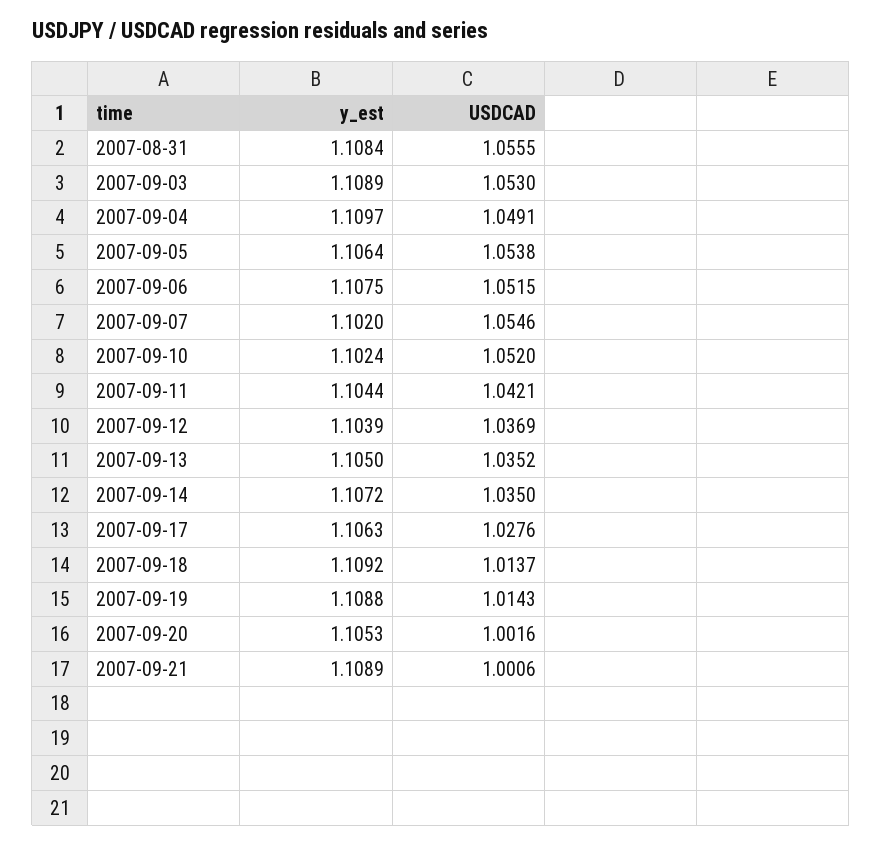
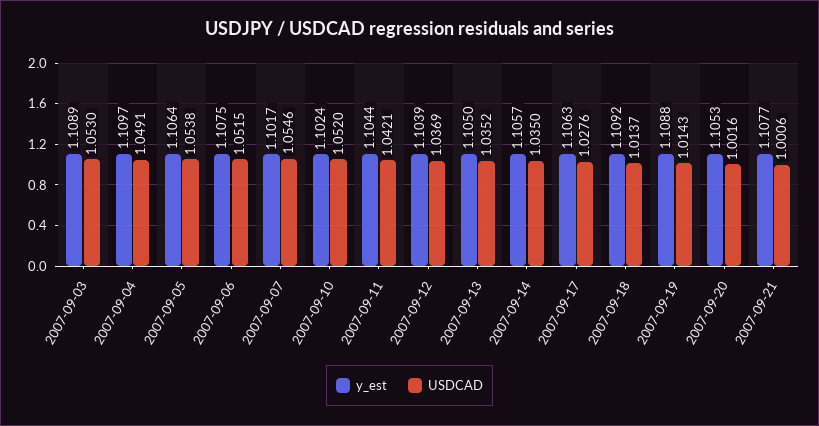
  {
    "y_est": {
-     "2007-08-31": 1.1084,
      "2007-09-03": 1.1089,
      "2007-09-04": 1.1097,
      "2007-09-05": 1.1064,
      "2007-09-06": 1.1075,
-     "2007-09-07": 1.102,
+     "2007-09-07": 1.1017,
      "2007-09-10": 1.1024,
      "2007-09-11": 1.1044,
      "2007-09-12": 1.1039,
      "2007-09-13": 1.105,
-     "2007-09-14": 1.1072,
+     "2007-09-14": 1.1057,
      "2007-09-17": 1.1063,
      "2007-09-18": 1.1092,
      "2007-09-19": 1.1088,
      "2007-09-20": 1.1053,
-     "2007-09-21": 1.1089
+     "2007-09-21": 1.1077
    },
    "USDCAD": {
-     "2007-08-31": 1.0555,
      "2007-09-03": 1.053,
      "2007-09-04": 1.0491,
      "2007-09-05": 1.0538,
      "2007-09-06": 1.0515,
      "2007-09-07": 1.0546,
      "2007-09-10": 1.052,
      "2007-09-11": 1.0421,
      "2007-09-12": 1.0369,
      "2007-09-13": 1.0352,
      "2007-09-14": 1.035,
      "2007-09-17": 1.0276,
      "2007-09-18": 1.0137,
      "2007-09-19": 1.0143,
      "2007-09-20": 1.0016,
      "2007-09-21": 1.0006
    }
  }

